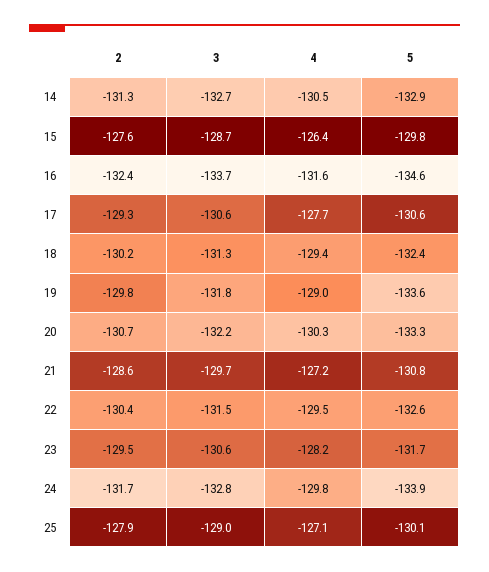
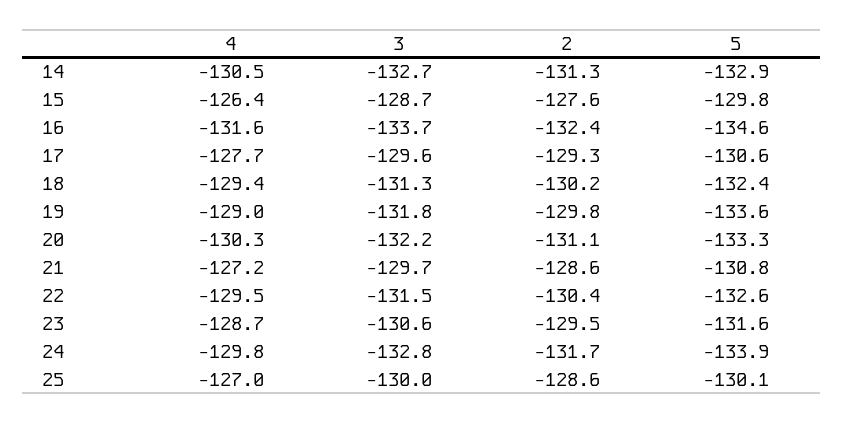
  {
    "2": {
      "14": -131.3,
      "15": -127.6,
      "16": -132.4,
      "17": -129.3,
      "18": -130.2,
      "19": -129.8,
-     "20": -130.7,
+     "20": -131.1,
      "21": -128.6,
      "22": -130.4,
      "23": -129.5,
      "24": -131.7,
-     "25": -127.9
+     "25": -128.6
    },
    "3": {
      "14": -132.7,
      "15": -128.7,
      "16": -133.7,
-     "17": -130.6,
+     "17": -129.6,
      "18": -131.3,
      "19": -131.8,
      "20": -132.2,
      "21": -129.7,
      "22": -131.5,
      "23": -130.6,
      "24": -132.8,
-     "25": -129
+     "25": -130
    },
    "4": {
      "14": -130.5,
      "15": -126.4,
      "16": -131.6,
      "17": -127.7,
      "18": -129.4,
      "19": -129,
      "20": -130.3,
      "21": -127.2,
      "22": -129.5,
-     "23": -128.2,
+     "23": -128.7,
      "24": -129.8,
-     "25": -127.1
+     "25": -127
    },
    "5": {
      "14": -132.9,
      "15": -129.8,
      "16": -134.6,
      "17": -130.6,
      "18": -132.4,
      "19": -133.6,
      "20": -133.3,
      "21": -130.8,
      "22": -132.6,
-     "23": -131.7,
+     "23": -131.6,
      "24": -133.9,
      "25": -130.1
    }
  }

